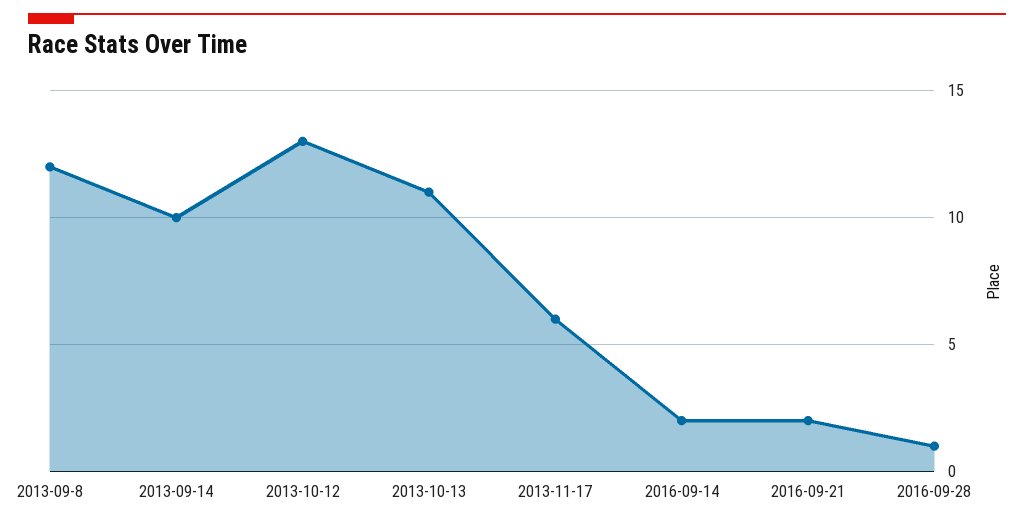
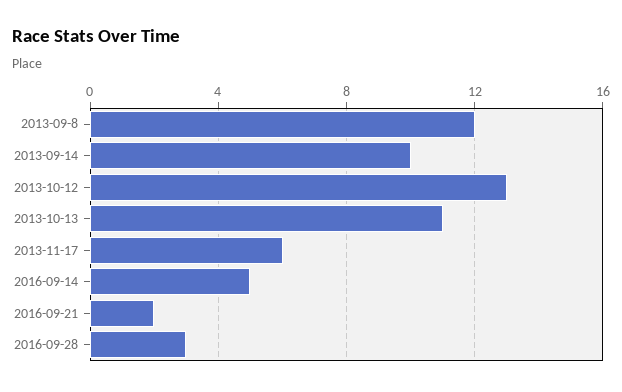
  {
    "2013-09-8": 12,
    "2013-09-14": 10,
    "2013-10-12": 13,
    "2013-10-13": 11,
    "2013-11-17": 6,
-   "2016-09-14": 2,
+   "2016-09-14": 5,
    "2016-09-21": 2,
-   "2016-09-28": 1
+   "2016-09-28": 3
  }

